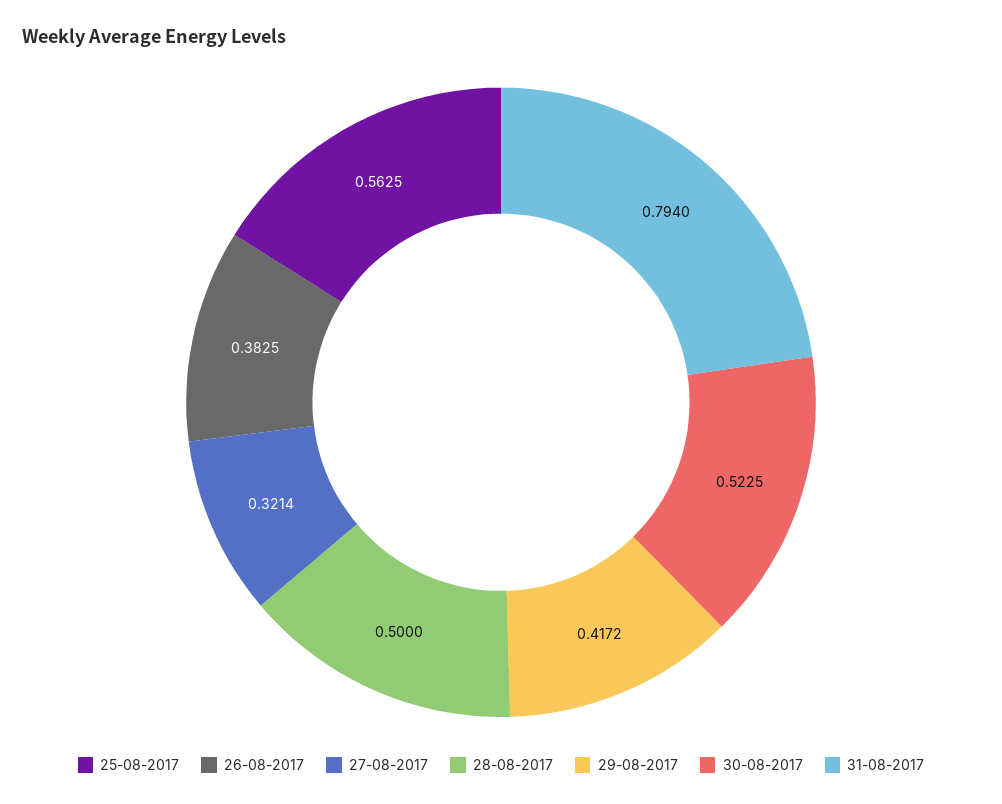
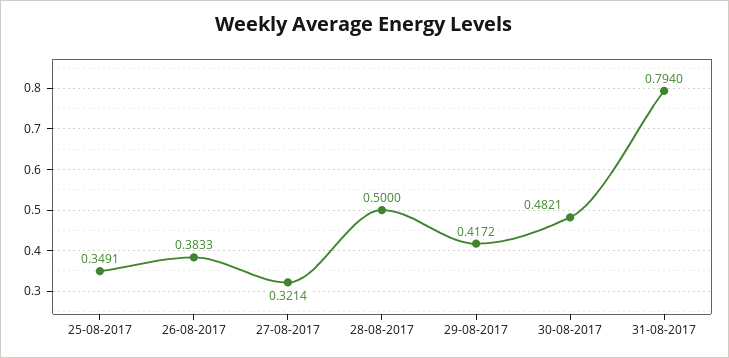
  {
-   "25-08-2017": 0.5625,
+   "25-08-2017": 0.3491,
-   "26-08-2017": 0.3825,
+   "26-08-2017": 0.3833,
    "27-08-2017": 0.3214,
    "28-08-2017": 0.5,
    "29-08-2017": 0.4172,
-   "30-08-2017": 0.5225,
+   "30-08-2017": 0.4821,
    "31-08-2017": 0.794
  }

